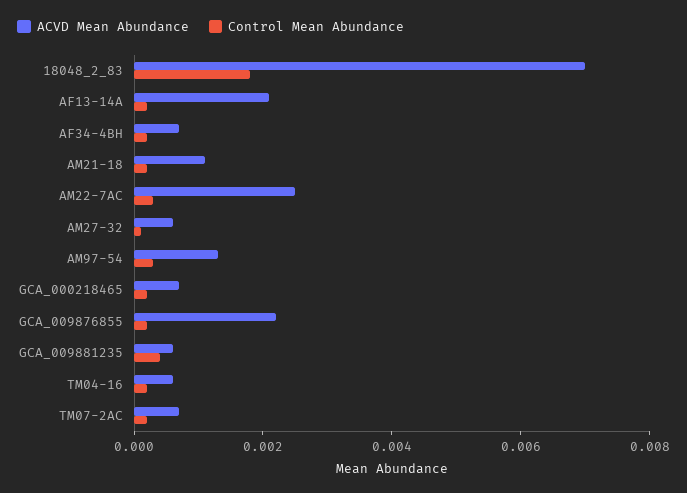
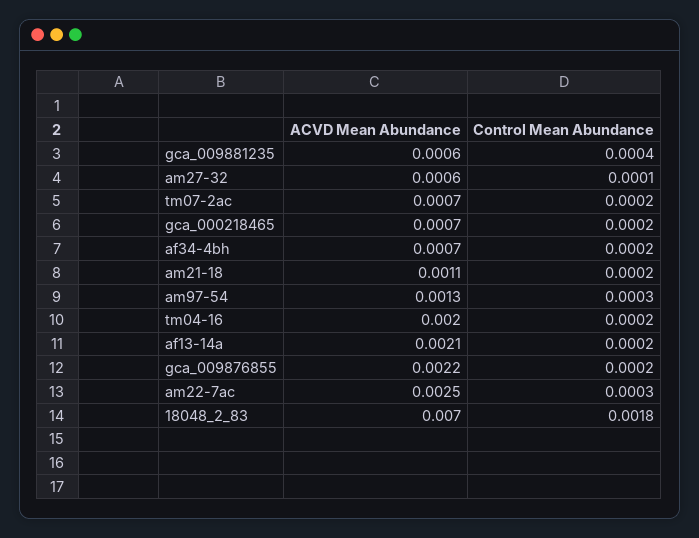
  {
    "ACVD Mean Abundance": {
      "18048_2_83": 0.007,
      "AF13-14A": 0.0021,
      "AF34-4BH": 0.0007,
      "AM21-18": 0.0011,
      "AM22-7AC": 0.0025,
      "AM27-32": 0.0006,
      "AM97-54": 0.0013,
      "GCA_000218465": 0.0007,
      "GCA_009876855": 0.0022,
      "GCA_009881235": 0.0006,
-     "TM04-16": 0.0005,
+     "TM04-16": 0.002,
      "TM07-2AC": 0.0007
    },
    "Control Mean Abundance": {
      "18048_2_83": 0.0018,
      "AF13-14A": 0.0002,
      "AF34-4BH": 0.0002,
      "AM21-18": 0.0002,
      "AM22-7AC": 0.0003,
      "AM27-32": 0.0001,
      "AM97-54": 0.0003,
      "GCA_000218465": 0.0002,
      "GCA_009876855": 0.0002,
      "GCA_009881235": 0.0004,
      "TM04-16": 0.0002,
      "TM07-2AC": 0.0002
    }
  }

